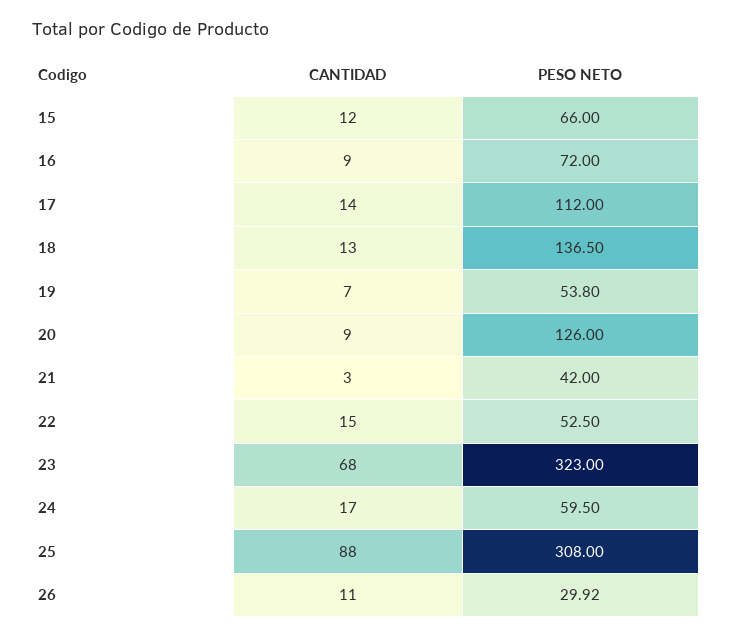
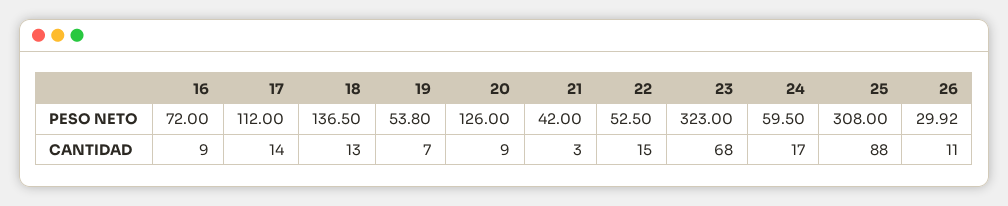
  {
    "CANTIDAD": {
-     "15": 12,
      "16": 9,
      "17": 14,
      "18": 13,
      "19": 7,
      "20": 9,
      "21": 3,
      "22": 15,
      "23": 68,
      "24": 17,
      "25": 88,
      "26": 11
    },
    "PESO NETO": {
-     "15": 66,
      "16": 72,
      "17": 112,
      "18": 136.5,
      "19": 53.8,
      "20": 126,
      "21": 42,
      "22": 52.5,
      "23": 323,
      "24": 59.5,
      "25": 308,
      "26": 29.92
    }
  }

